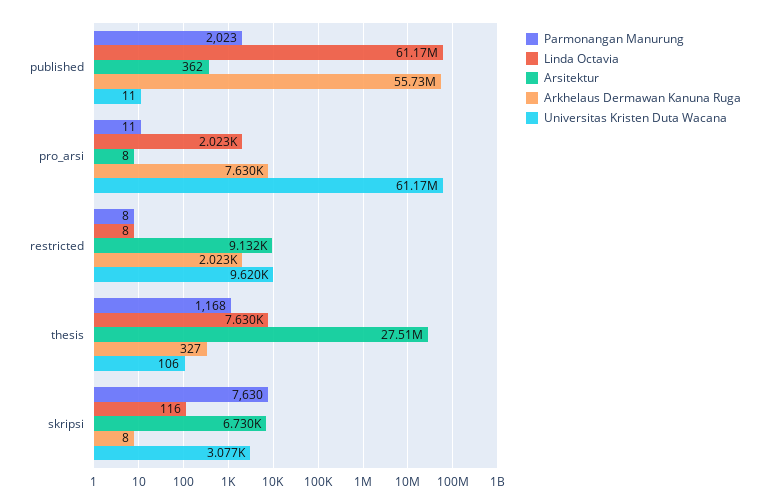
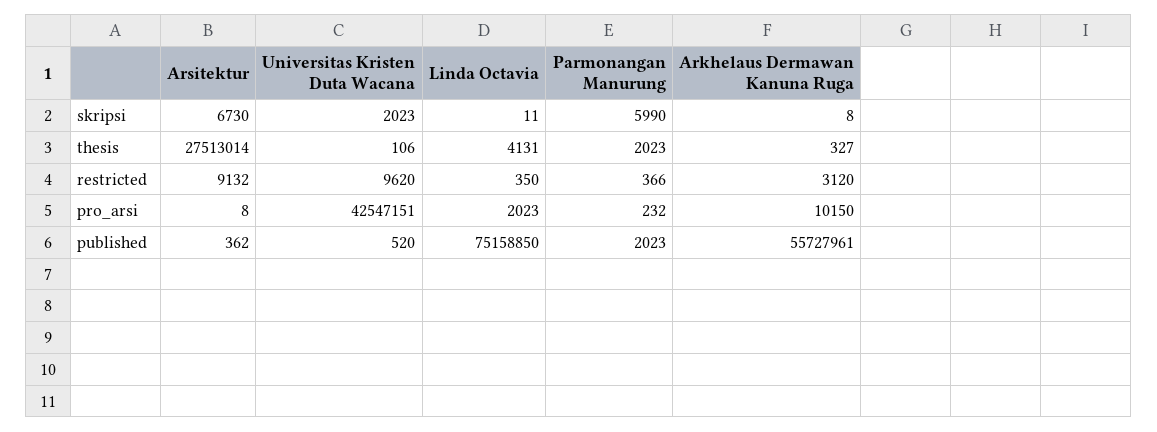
  {
    "Parmonangan Manurung": {
      "published": 2023,
-     "pro_arsi": 11,
+     "pro_arsi": 232,
-     "restricted": 8,
+     "restricted": 366,
-     "thesis": 1168,
+     "thesis": 2023,
-     "skripsi": 7630
+     "skripsi": 5990
    },
    "Linda Octavia": {
-     "published": 61170000,
+     "published": 75158850,
      "pro_arsi": 2023,
-     "restricted": 8,
+     "restricted": 350,
-     "thesis": 7630,
+     "thesis": 4131,
-     "skripsi": 116
+     "skripsi": 11
    },
    "Arsitektur": {
      "published": 362,
      "pro_arsi": 8,
      "restricted": 9132,
      "thesis": 27513014,
      "skripsi": 6730
    },
    "Arkhelaus Dermawan Kanuna Ruga": {
      "published": 55727961,
-     "pro_arsi": 7630,
+     "pro_arsi": 10150,
-     "restricted": 2023,
+     "restricted": 3120,
      "thesis": 327,
      "skripsi": 8
    },
    "Universitas Kristen Duta Wacana": {
-     "published": 11,
+     "published": 520,
-     "pro_arsi": 61170000,
+     "pro_arsi": 42547151,
      "restricted": 9620,
      "thesis": 106,
-     "skripsi": 3077
+     "skripsi": 2023
    }
  }

